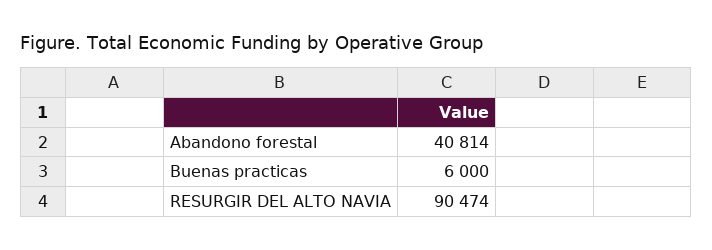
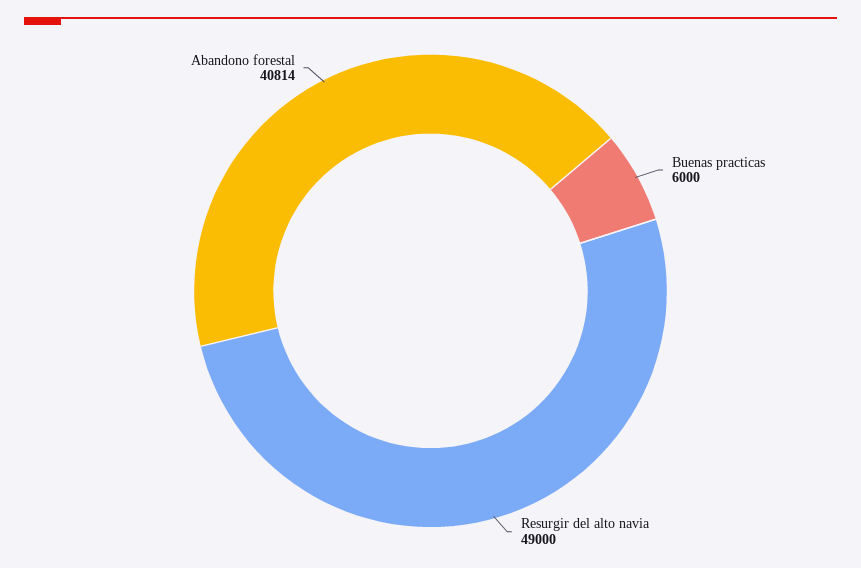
  {
    "Abandono forestal": 40814,
    "Buenas practicas": 6000,
-   "RESURGIR DEL ALTO NAVIA": 90474
+   "RESURGIR DEL ALTO NAVIA": 49000
  }

